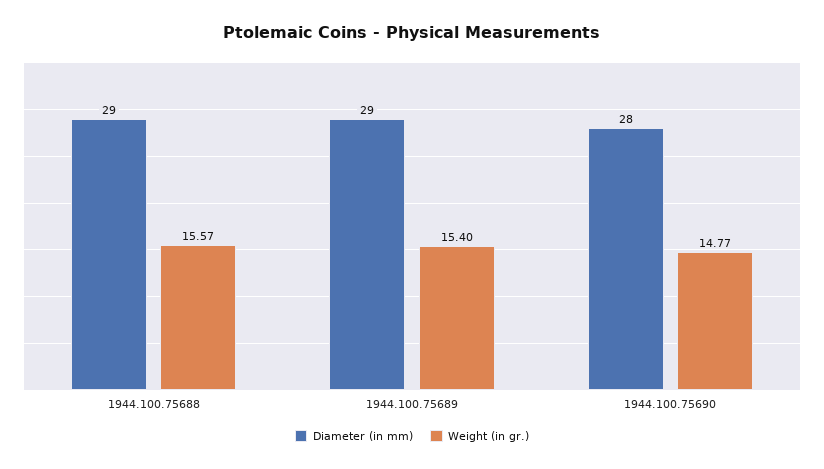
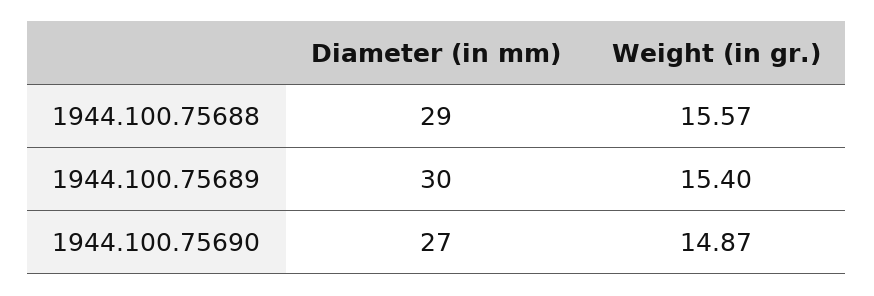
  {
    "Diameter (in mm)": {
      "1944.100.75688": 29,
-     "1944.100.75689": 29,
+     "1944.100.75689": 30,
-     "1944.100.75690": 28
+     "1944.100.75690": 27
    },
    "Weight (in gr.)": {
      "1944.100.75688": 15.57,
      "1944.100.75689": 15.4,
-     "1944.100.75690": 14.77
+     "1944.100.75690": 14.87
    }
  }

